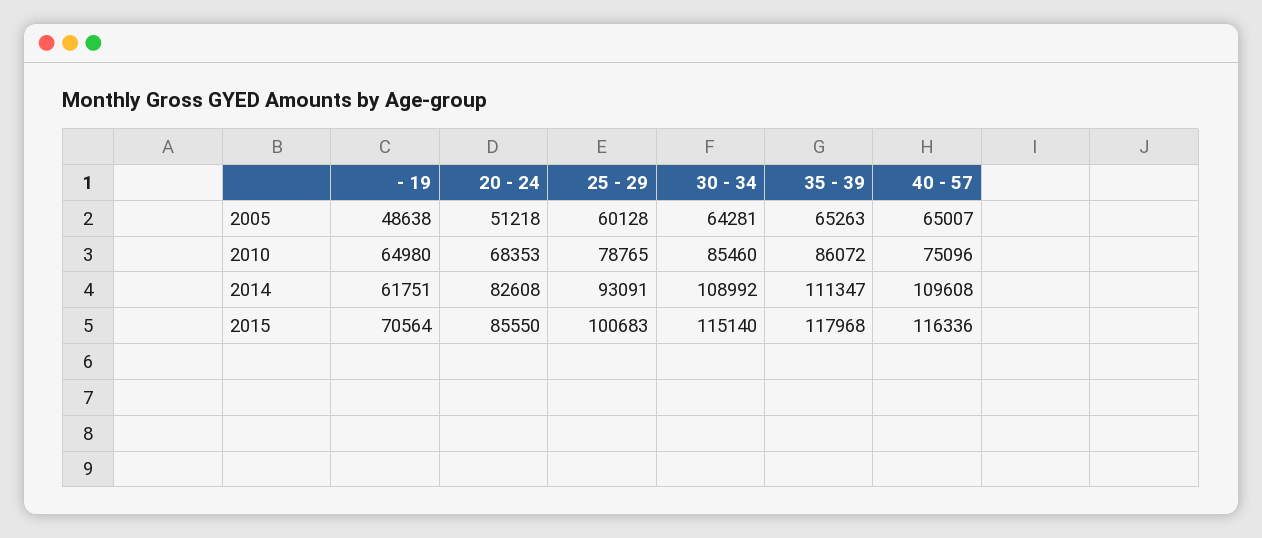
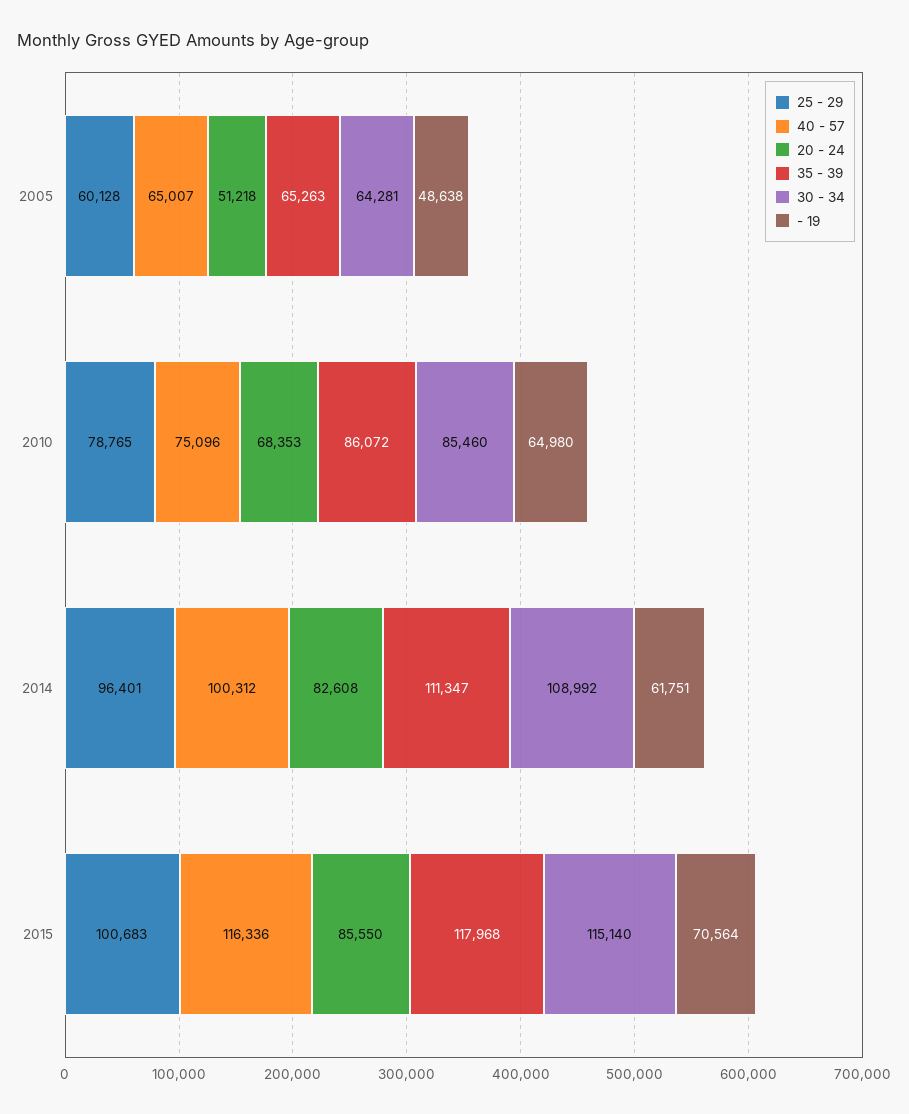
  {
    "- 19": {
      "2005": 48638,
      "2010": 64980,
      "2014": 61751,
      "2015": 70564
    },
    "20 - 24": {
      "2005": 51218,
      "2010": 68353,
      "2014": 82608,
      "2015": 85550
    },
    "25 - 29": {
      "2005": 60128,
      "2010": 78765,
-     "2014": 93091,
+     "2014": 96401,
      "2015": 100683
    },
    "30 - 34": {
      "2005": 64281,
      "2010": 85460,
      "2014": 108992,
      "2015": 115140
    },
    "35 - 39": {
      "2005": 65263,
      "2010": 86072,
      "2014": 111347,
      "2015": 117968
    },
    "40 - 57": {
      "2005": 65007,
      "2010": 75096,
-     "2014": 109608,
+     "2014": 100312,
      "2015": 116336
    }
  }

